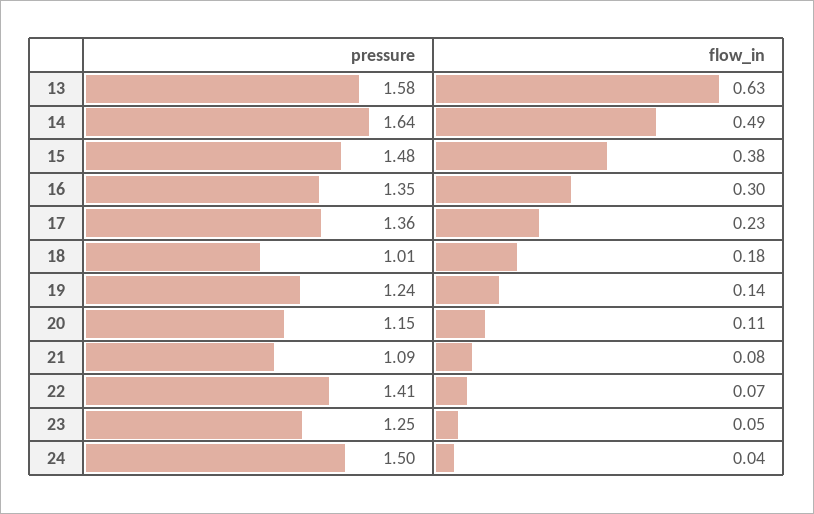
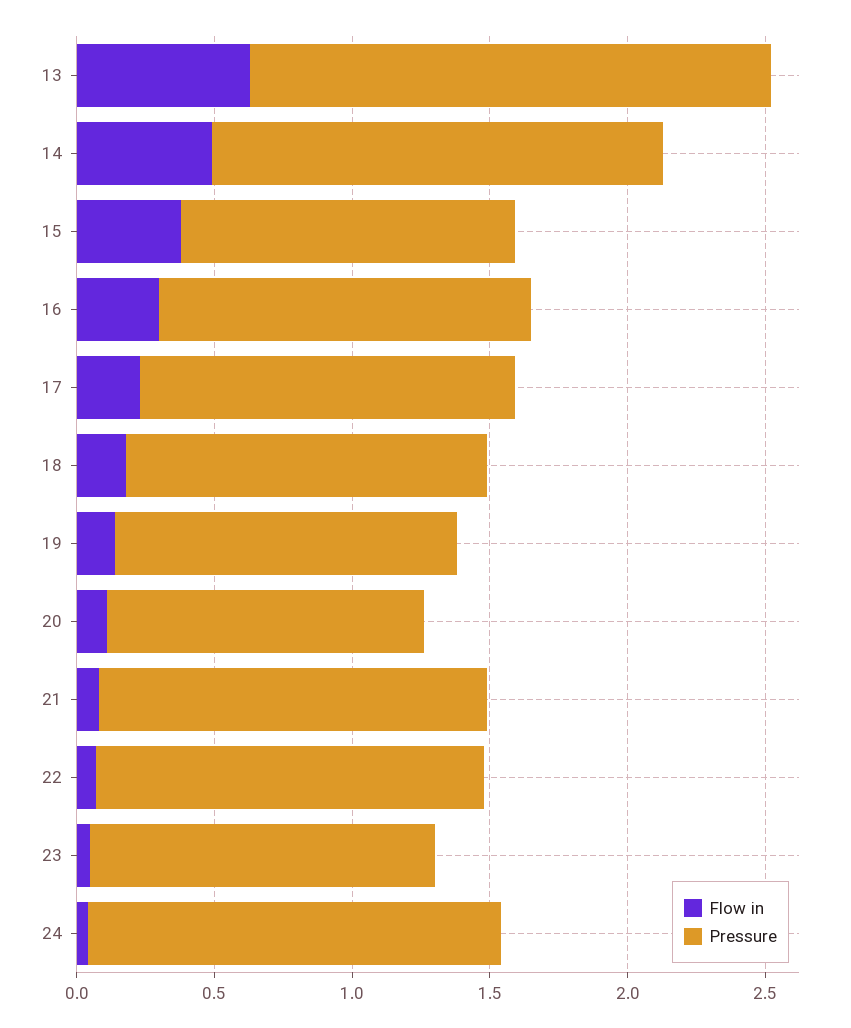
  {
    "pressure": {
-     "13": 1.58,
+     "13": 1.9,
      "14": 1.64,
-     "15": 1.48,
+     "15": 1.2,
      "16": 1.35,
      "17": 1.36,
-     "18": 1.01,
+     "18": 1.3,
      "19": 1.24,
      "20": 1.15,
-     "21": 1.09,
+     "21": 1.4,
      "22": 1.41,
      "23": 1.25,
      "24": 1.5
    },
    "flow_in": {
      "13": 0.63,
      "14": 0.49,
      "15": 0.38,
      "16": 0.3,
      "17": 0.23,
      "18": 0.18,
      "19": 0.14,
      "20": 0.11,
      "21": 0.08,
      "22": 0.07,
      "23": 0.05,
      "24": 0.04
    }
  }

